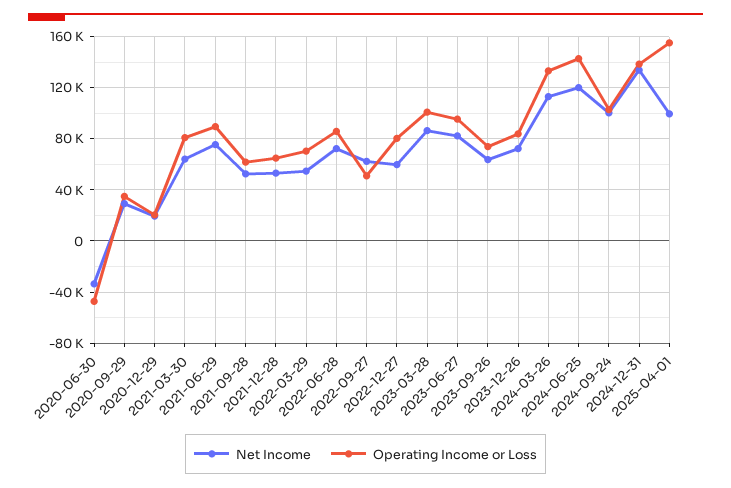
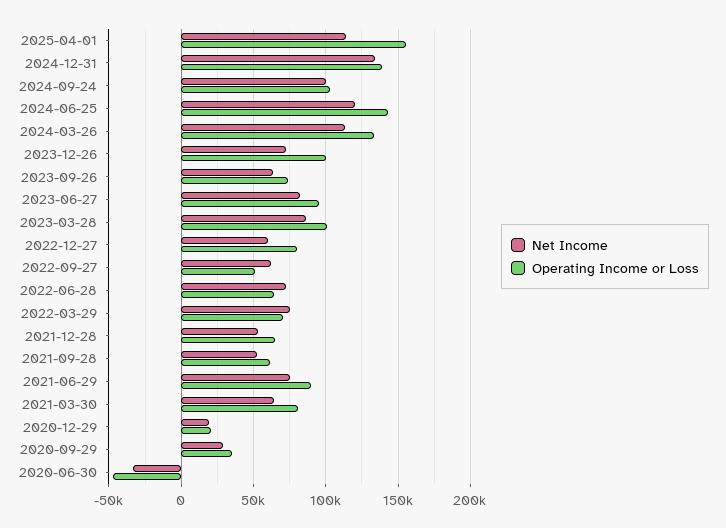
  {
    "Net Income": {
      "2020-06-30": -35000,
      "2020-09-29": 30000,
      "2020-12-29": 20000,
      "2021-03-30": 65000,
      "2021-06-29": 75000,
      "2021-09-28": 55000,
      "2021-12-28": 55000,
-     "2022-03-29": 55000,
+     "2022-03-29": 75000,
      "2022-06-28": 70000,
      "2022-09-27": 60000,
      "2022-12-27": 60000,
      "2023-03-28": 85000,
      "2023-06-27": 80000,
      "2023-09-26": 65000,
      "2023-12-26": 70000,
      "2024-03-26": 115000,
      "2024-06-25": 120000,
      "2024-09-24": 100000,
      "2024-12-31": 135000,
-     "2025-04-01": 100000
+     "2025-04-01": 115000
    },
    "Operating Income or Loss": {
      "2020-06-30": -45000,
      "2020-09-29": 35000,
      "2020-12-29": 20000,
      "2021-03-30": 80000,
      "2021-06-29": 90000,
      "2021-09-28": 60000,
      "2021-12-28": 65000,
      "2022-03-29": 70000,
-     "2022-06-28": 85000,
+     "2022-06-28": 65000,
      "2022-09-27": 50000,
      "2022-12-27": 80000,
      "2023-03-28": 100000,
      "2023-06-27": 95000,
      "2023-09-26": 75000,
-     "2023-12-26": 85000,
+     "2023-12-26": 100000,
      "2024-03-26": 135000,
      "2024-06-25": 145000,
      "2024-09-24": 105000,
      "2024-12-31": 140000,
      "2025-04-01": 155000
    }
  }

